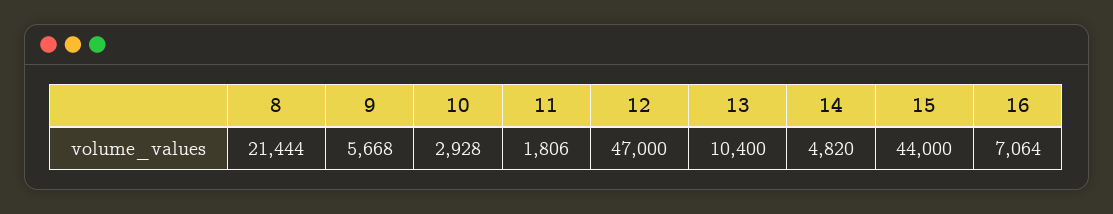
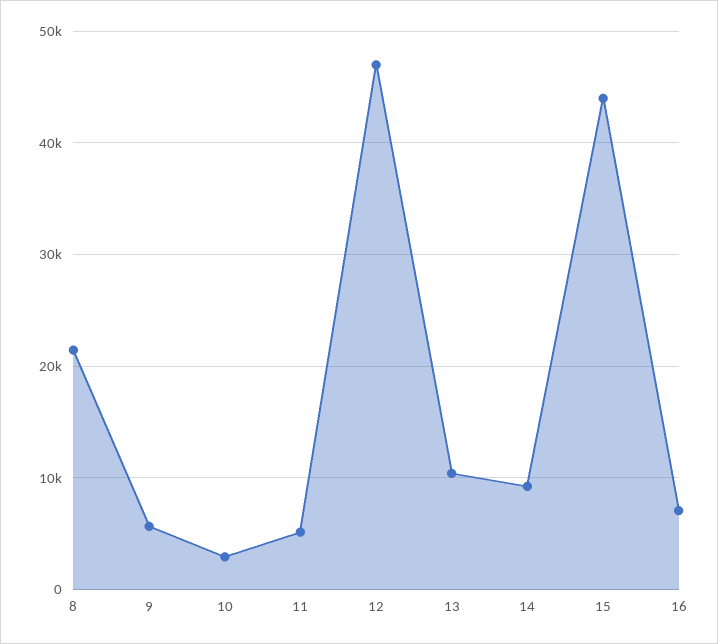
  {
    "8": 21444,
    "9": 5668,
    "10": 2928,
-   "11": 1806,
+   "11": 5000,
    "12": 47000,
    "13": 10400,
-   "14": 4820,
+   "14": 9000,
    "15": 44000,
    "16": 7064
  }

